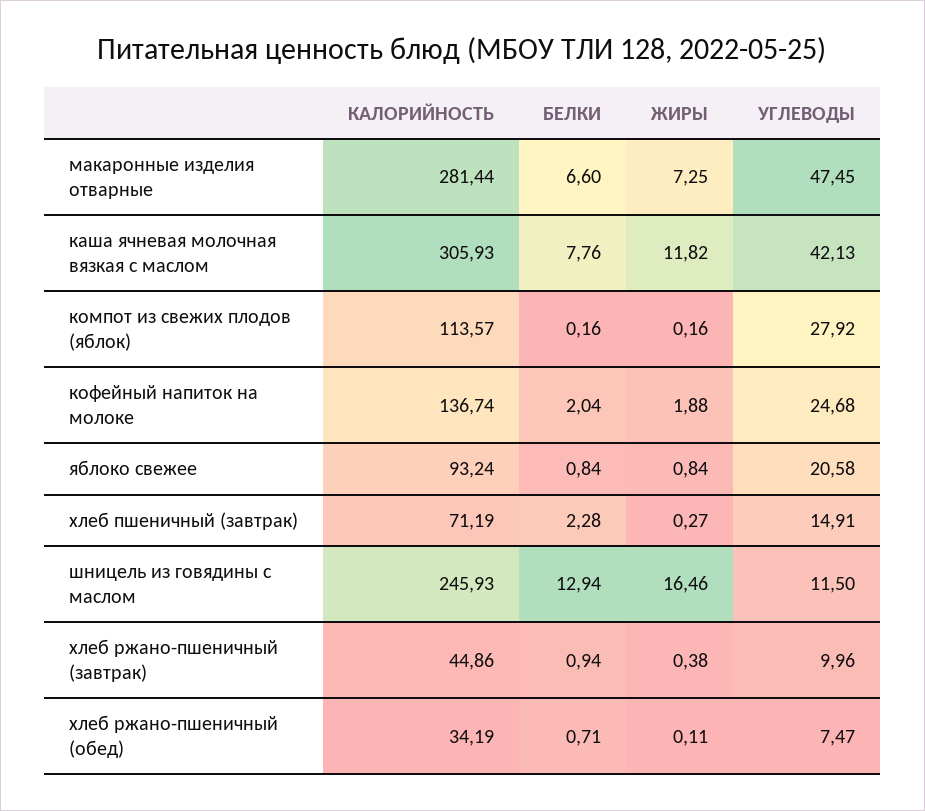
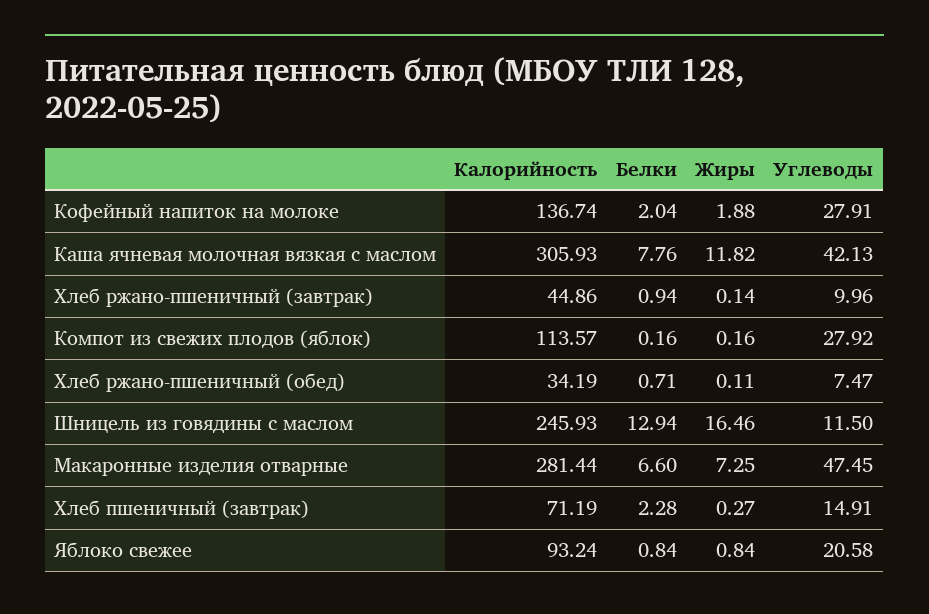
  {
    "КАЛОРИЙНОСТЬ": {
      "макаронные изделия отварные": 281.44,
      "каша ячневая молочная вязкая с маслом": 305.93,
      "компот из свежих плодов (яблок)": 113.57,
      "кофейный напиток на молоке": 136.74,
      "яблоко свежее": 93.24,
      "хлеб пшеничный (завтрак)": 71.19,
      "шницель из говядины с маслом": 245.93,
      "хлеб ржано-пшеничный (завтрак)": 44.86,
      "хлеб ржано-пшеничный (обед)": 34.19
    },
    "БЕЛКИ": {
      "макаронные изделия отварные": 6.6,
      "каша ячневая молочная вязкая с маслом": 7.76,
      "компот из свежих плодов (яблок)": 0.16,
      "кофейный напиток на молоке": 2.04,
      "яблоко свежее": 0.84,
      "хлеб пшеничный (завтрак)": 2.28,
      "шницель из говядины с маслом": 12.94,
      "хлеб ржано-пшеничный (завтрак)": 0.94,
      "хлеб ржано-пшеничный (обед)": 0.71
    },
    "ЖИРЫ": {
      "макаронные изделия отварные": 7.25,
      "каша ячневая молочная вязкая с маслом": 11.82,
      "компот из свежих плодов (яблок)": 0.16,
      "кофейный напиток на молоке": 1.88,
      "яблоко свежее": 0.84,
      "хлеб пшеничный (завтрак)": 0.27,
      "шницель из говядины с маслом": 16.46,
-     "хлеб ржано-пшеничный (завтрак)": 0.38,
+     "хлеб ржано-пшеничный (завтрак)": 0.14,
      "хлеб ржано-пшеничный (обед)": 0.11
    },
    "УГЛЕВОДЫ": {
      "макаронные изделия отварные": 47.45,
      "каша ячневая молочная вязкая с маслом": 42.13,
      "компот из свежих плодов (яблок)": 27.92,
-     "кофейный напиток на молоке": 24.68,
+     "кофейный напиток на молоке": 27.91,
      "яблоко свежее": 20.58,
      "хлеб пшеничный (завтрак)": 14.91,
      "шницель из говядины с маслом": 11.5,
      "хлеб ржано-пшеничный (завтрак)": 9.96,
      "хлеб ржано-пшеничный (обед)": 7.47
    }
  }

